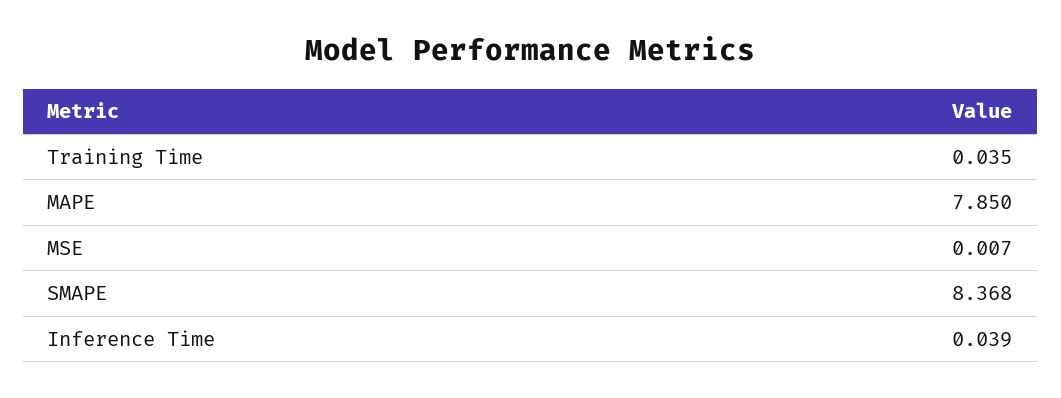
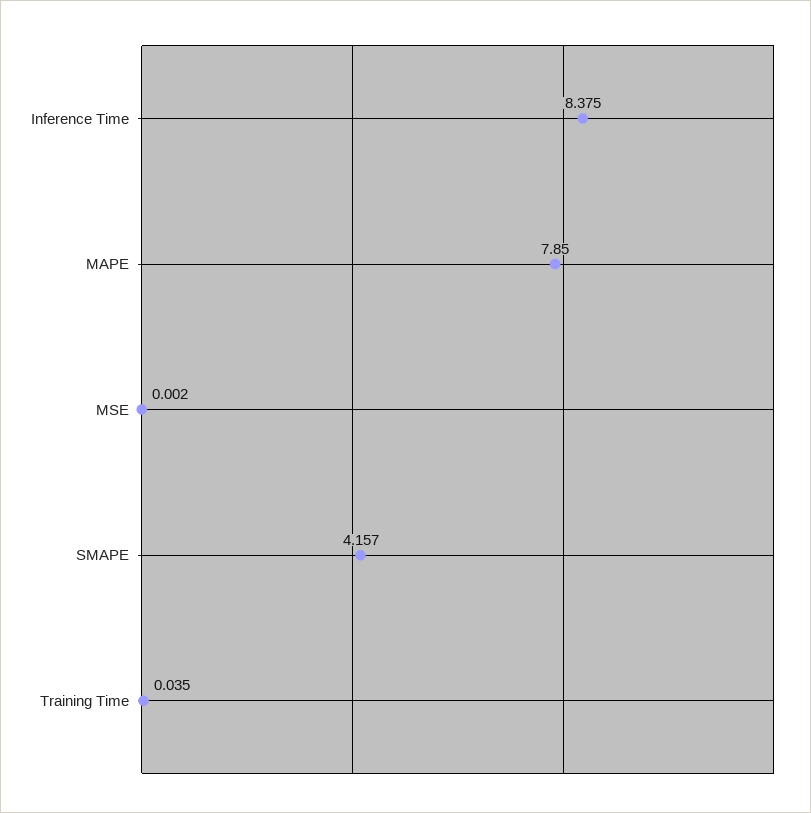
  {
    "Training Time": 0.035,
    "MAPE": 7.85,
-   "MSE": 0.007,
+   "MSE": 0.002,
-   "SMAPE": 8.368,
+   "SMAPE": 4.157,
-   "Inference Time": 0.039
+   "Inference Time": 8.375
  }

